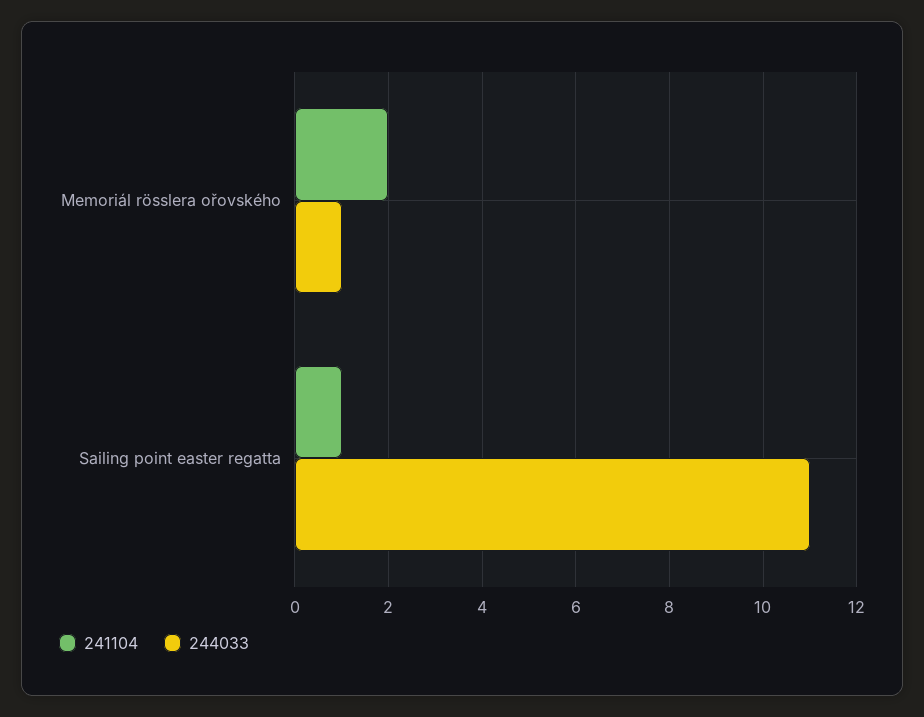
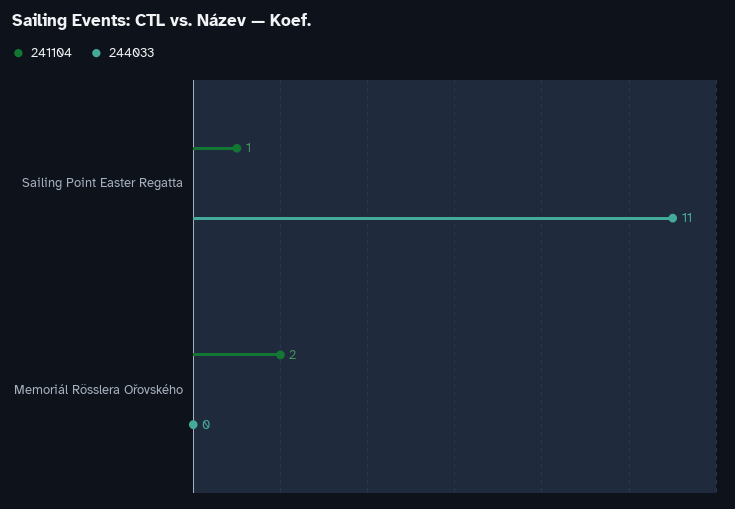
  {
    "241104": {
      "Memoriál rösslera ořovského": 2,
      "Sailing point easter regatta": 1
    },
    "244033": {
-     "Memoriál rösslera ořovského": 1,
+     "Memoriál rösslera ořovského": 0,
      "Sailing point easter regatta": 11
    }
  }

